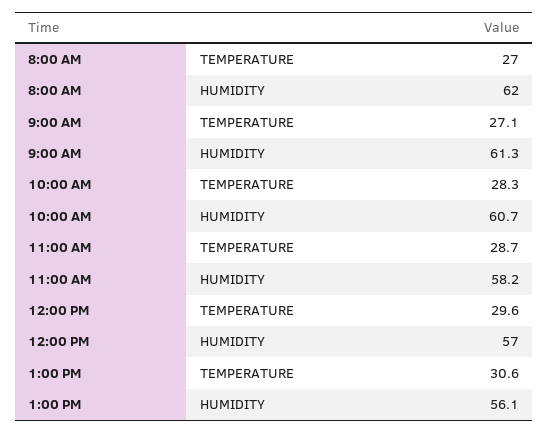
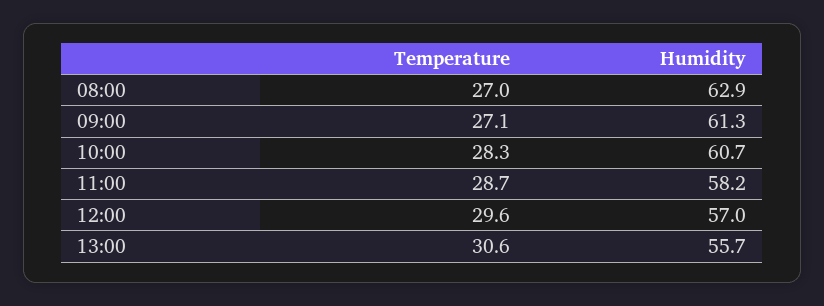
  {
    "8:00 AM": {
      "TEMPERATURE": 27,
-     "HUMIDITY": 62
+     "HUMIDITY": 62.9
    },
    "9:00 AM": {
      "TEMPERATURE": 27.1,
      "HUMIDITY": 61.3
    },
    "10:00 AM": {
      "TEMPERATURE": 28.3,
      "HUMIDITY": 60.7
    },
    "11:00 AM": {
      "TEMPERATURE": 28.7,
      "HUMIDITY": 58.2
    },
    "12:00 PM": {
      "TEMPERATURE": 29.6,
      "HUMIDITY": 57
    },
    "1:00 PM": {
      "TEMPERATURE": 30.6,
-     "HUMIDITY": 56.1
+     "HUMIDITY": 55.7
    }
  }

